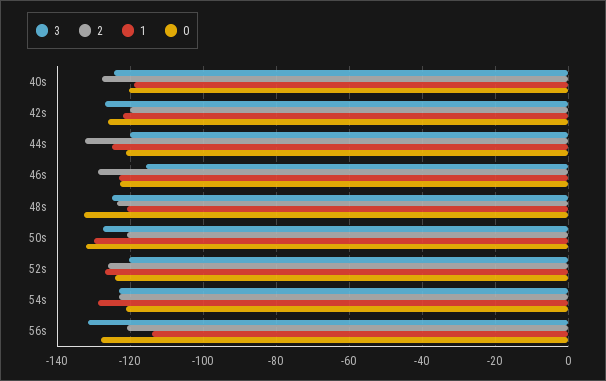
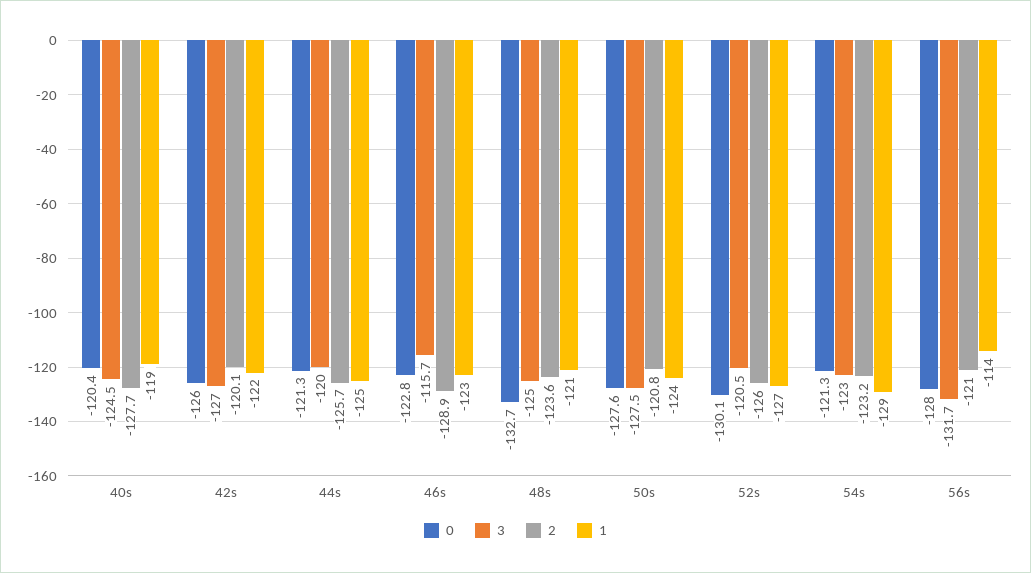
  {
    "3": {
      "40s": -124.5,
      "42s": -127,
      "44s": -120,
      "46s": -115.7,
      "48s": -125,
      "50s": -127.5,
      "52s": -120.5,
      "54s": -123,
      "56s": -131.7
    },
    "2": {
      "40s": -127.7,
      "42s": -120.1,
-     "44s": -132,
+     "44s": -125.7,
      "46s": -128.9,
      "48s": -123.6,
      "50s": -120.8,
      "52s": -126,
      "54s": -123.2,
      "56s": -121
    },
    "1": {
      "40s": -119,
      "42s": -122,
      "44s": -125,
      "46s": -123,
      "48s": -121,
-     "50s": -130,
+     "50s": -124,
      "52s": -127,
      "54s": -129,
      "56s": -114
    },
    "0": {
      "40s": -120.4,
      "42s": -126,
      "44s": -121.3,
      "46s": -122.8,
      "48s": -132.7,
-     "50s": -132,
+     "50s": -127.6,
-     "52s": -124,
+     "52s": -130.1,
      "54s": -121.3,
      "56s": -128
    }
  }

